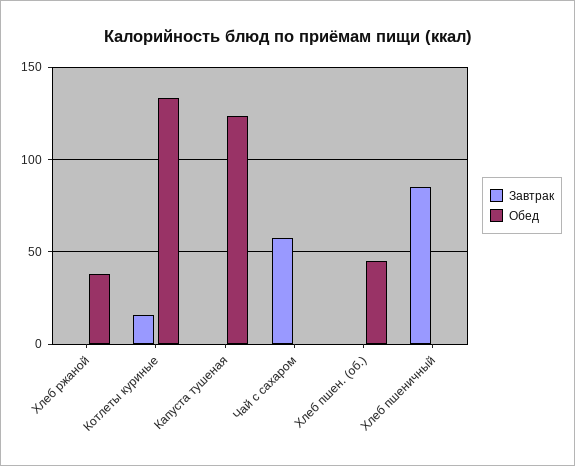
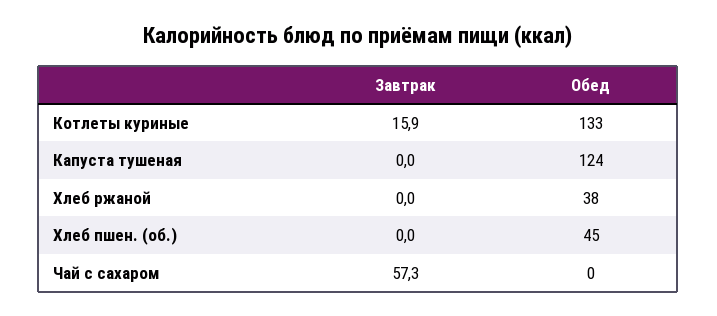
  {
    "Завтрак": {
      "Хлеб ржаной": 0,
      "Котлеты куриные": 15.9,
      "Капуста тушеная": 0,
      "Чай с сахаром": 57.3,
-     "Хлеб пшен. (об.)": 0,
+     "Хлеб пшен. (об.)": 0
-     "Хлеб пшеничный": 85
    },
    "Обед": {
      "Хлеб ржаной": 38,
      "Котлеты куриные": 133,
      "Капуста тушеная": 124,
      "Чай с сахаром": 0,
-     "Хлеб пшен. (об.)": 45,
+     "Хлеб пшен. (об.)": 45
-     "Хлеб пшеничный": 0
    }
  }

